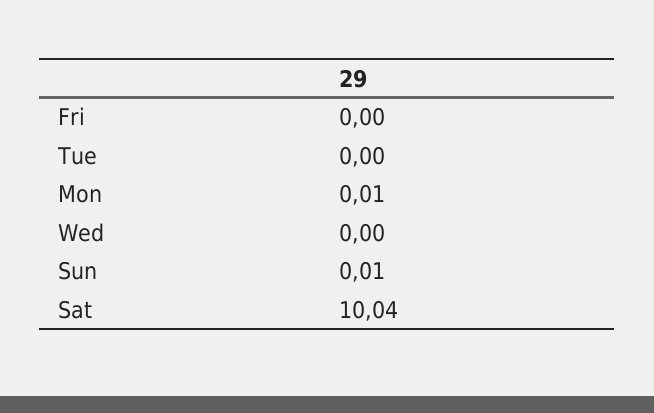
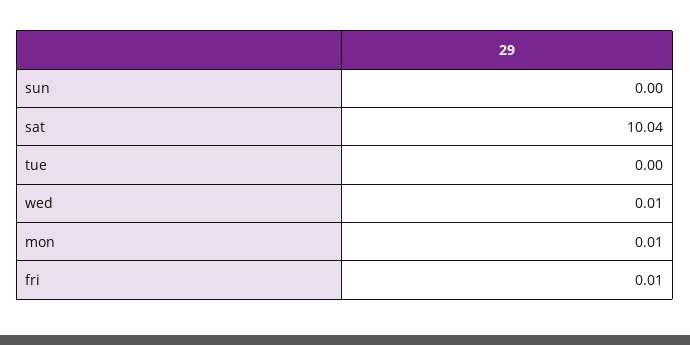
  {
-   "Fri": 0,
+   "Fri": 0.01,
    "Tue": 0,
    "Mon": 0.01,
-   "Wed": 0,
+   "Wed": 0.01,
-   "Sun": 0.01,
+   "Sun": 0,
    "Sat": 10.04
  }

